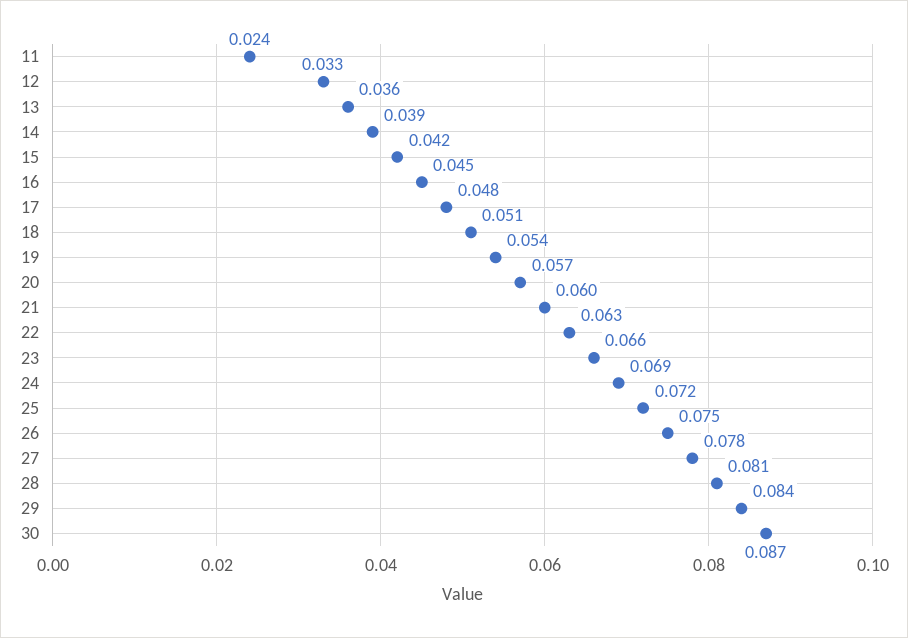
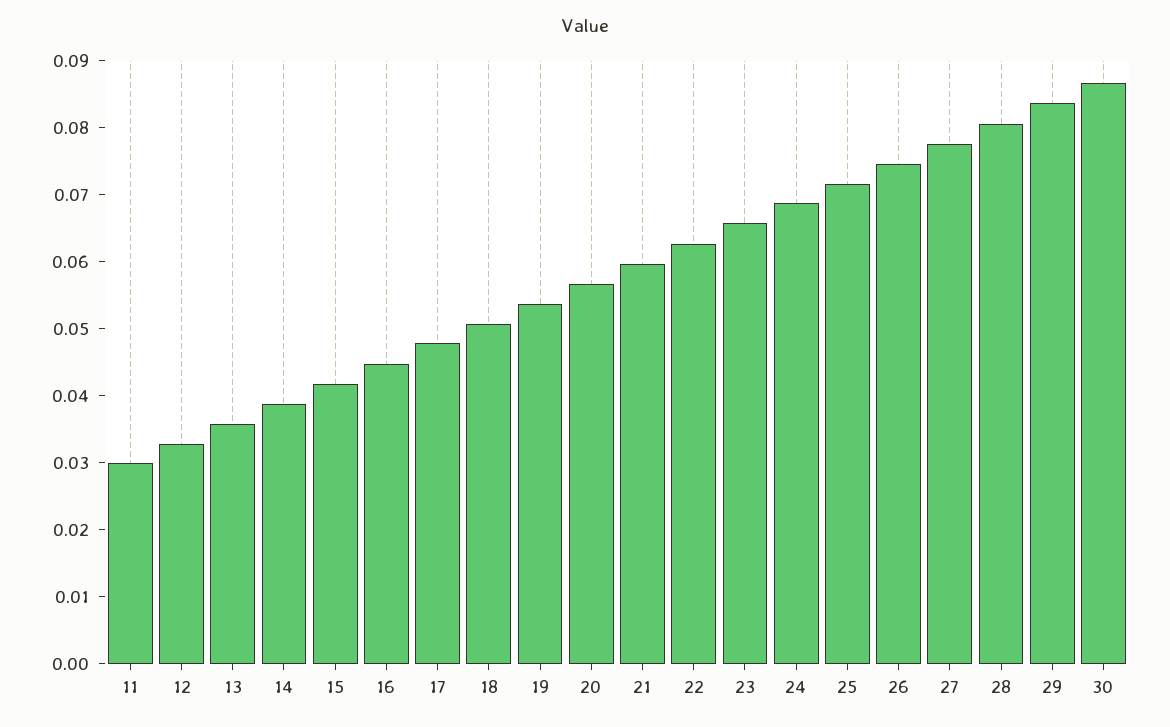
  {
-   "11": 0.024,
+   "11": 0.03,
    "12": 0.033,
    "13": 0.036,
    "14": 0.039,
    "15": 0.042,
    "16": 0.045,
    "17": 0.048,
    "18": 0.051,
    "19": 0.054,
    "20": 0.057,
    "21": 0.06,
    "22": 0.063,
    "23": 0.066,
    "24": 0.069,
    "25": 0.072,
    "26": 0.075,
    "27": 0.078,
    "28": 0.081,
    "29": 0.084,
    "30": 0.087
  }

